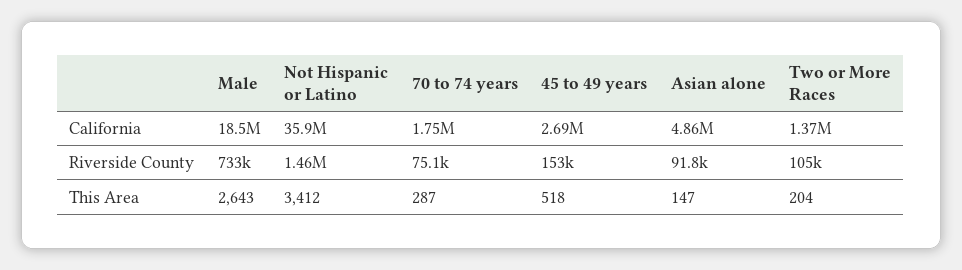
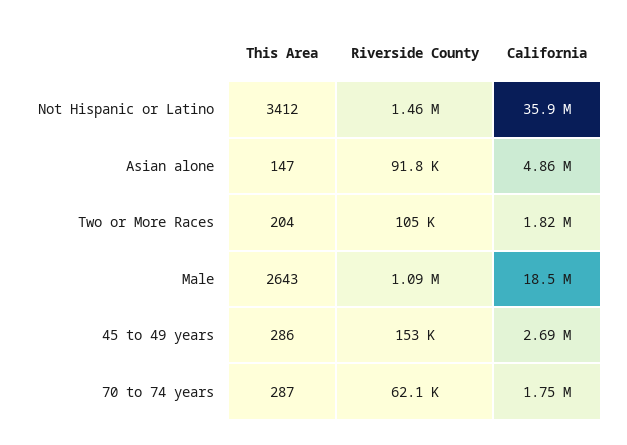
  {
    "Male": {
      "California": 18500000,
-     "Riverside County": 733000,
+     "Riverside County": 1090000,
      "This Area": 2643
    },
    "Not Hispanic or Latino": {
      "California": 35900000,
      "Riverside County": 1460000,
      "This Area": 3412
    },
    "70 to 74 years": {
      "California": 1750000,
-     "Riverside County": 75100,
+     "Riverside County": 62100,
      "This Area": 287
    },
    "45 to 49 years": {
      "California": 2690000,
      "Riverside County": 153000,
-     "This Area": 518
+     "This Area": 286
    },
    "Asian alone": {
      "California": 4860000,
      "Riverside County": 91800,
      "This Area": 147
    },
    "Two or More Races": {
-     "California": 1370000,
+     "California": 1820000,
      "Riverside County": 105000,
      "This Area": 204
    }
  }

